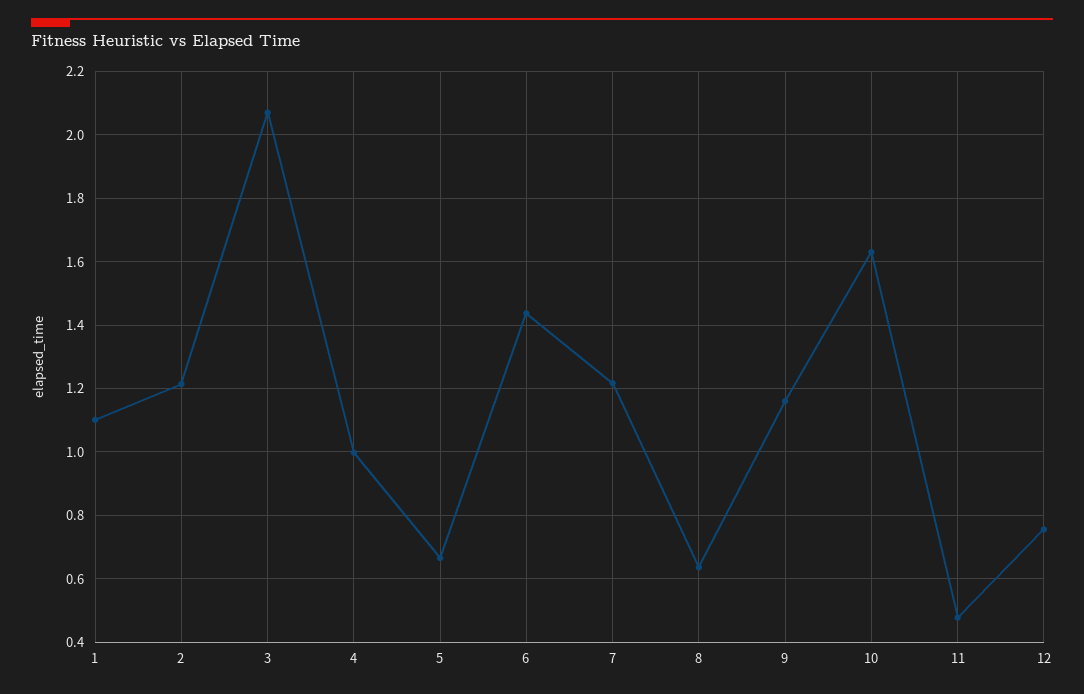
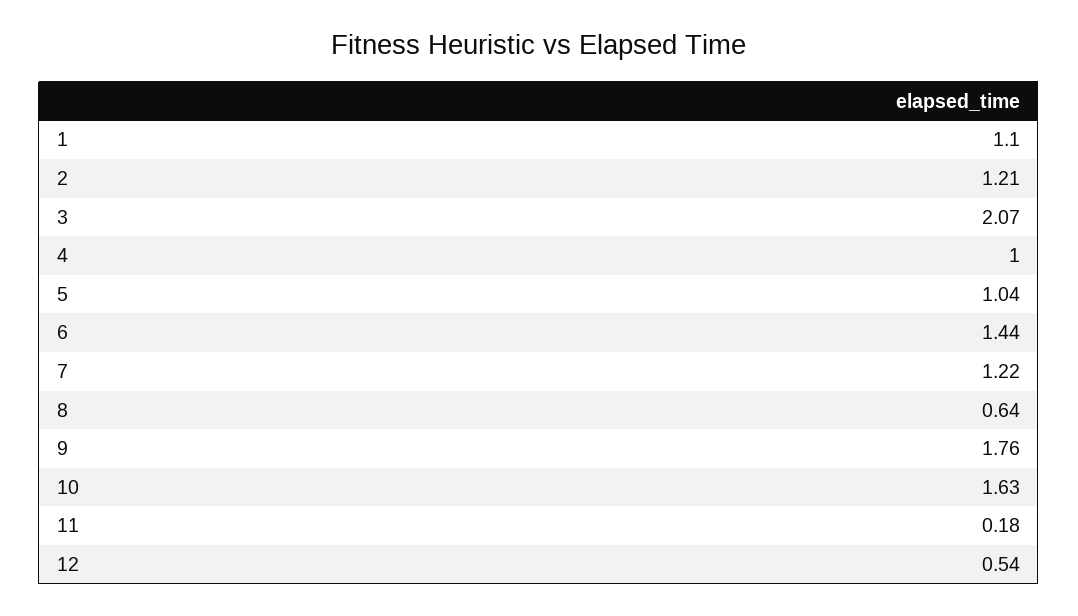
  {
    "1": 1.1,
    "2": 1.21,
    "3": 2.07,
    "4": 1,
-   "5": 0.66,
+   "5": 1.04,
    "6": 1.44,
    "7": 1.22,
    "8": 0.64,
-   "9": 1.16,
+   "9": 1.76,
    "10": 1.63,
-   "11": 0.48,
+   "11": 0.18,
-   "12": 0.76
+   "12": 0.54
  }

